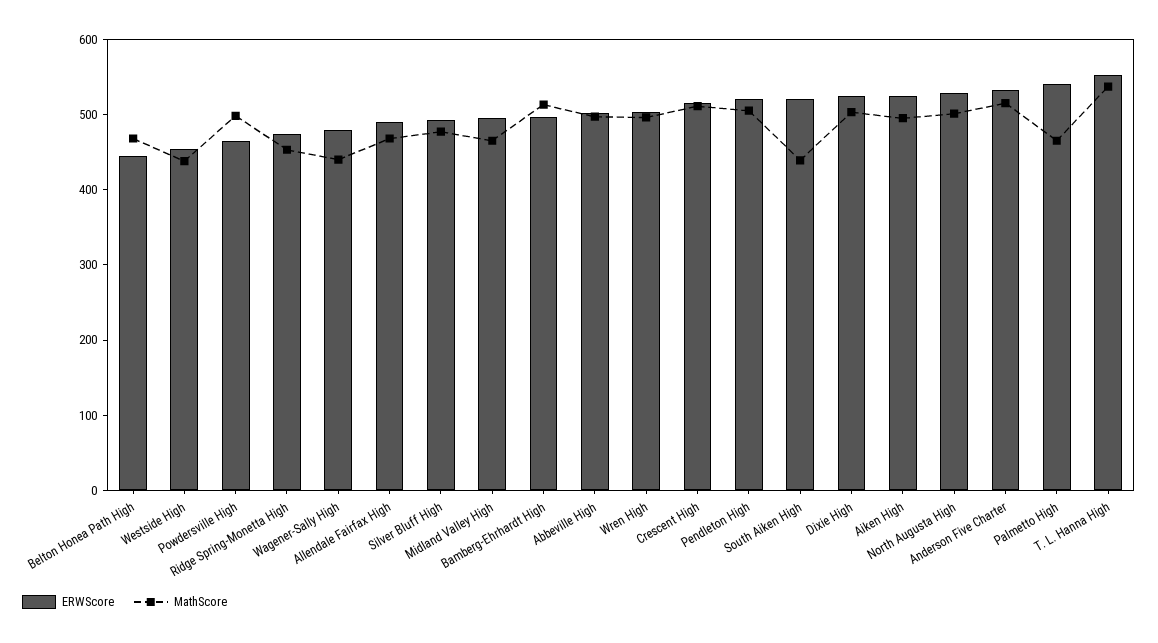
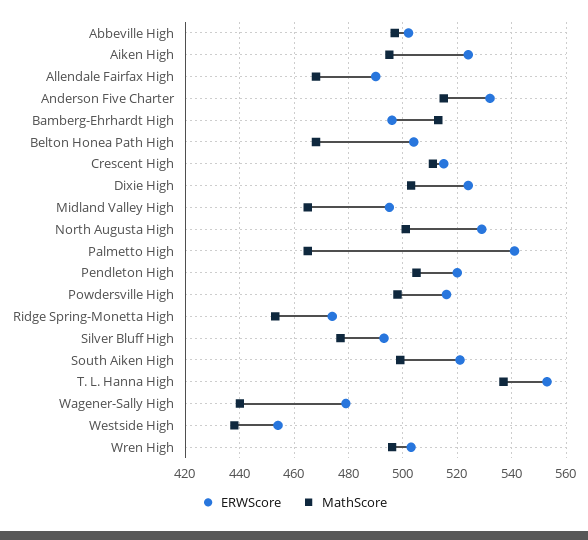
  {
    "ERWScore": {
-     "Belton Honea Path High": 440,
+     "Belton Honea Path High": 505,
      "Westside High": 455,
-     "Powdersville High": 460,
+     "Powdersville High": 515,
      "Ridge Spring-Monetta High": 475,
      "Wagener-Sally High": 480,
      "Allendale Fairfax High": 490,
      "Silver Bluff High": 495,
      "Midland Valley High": 495,
      "Bamberg-Ehrhardt High": 495,
      "Abbeville High": 500,
      "Wren High": 505,
      "Crescent High": 515,
      "Pendleton High": 520,
      "South Aiken High": 520,
      "Dixie High": 525,
      "Aiken High": 525,
      "North Augusta High": 530,
      "Anderson Five Charter": 530,
      "Palmetto High": 540,
      "T. L. Hanna High": 555
    },
    "MathScore": {
      "Belton Honea Path High": 470,
      "Westside High": 440,
      "Powdersville High": 500,
      "Ridge Spring-Monetta High": 455,
      "Wagener-Sally High": 440,
      "Allendale Fairfax High": 470,
      "Silver Bluff High": 475,
      "Midland Valley High": 465,
      "Bamberg-Ehrhardt High": 515,
      "Abbeville High": 495,
      "Wren High": 495,
      "Crescent High": 510,
      "Pendleton High": 505,
-     "South Aiken High": 440,
+     "South Aiken High": 500,
      "Dixie High": 505,
      "Aiken High": 495,
      "North Augusta High": 500,
      "Anderson Five Charter": 515,
      "Palmetto High": 465,
      "T. L. Hanna High": 535
    }
  }

